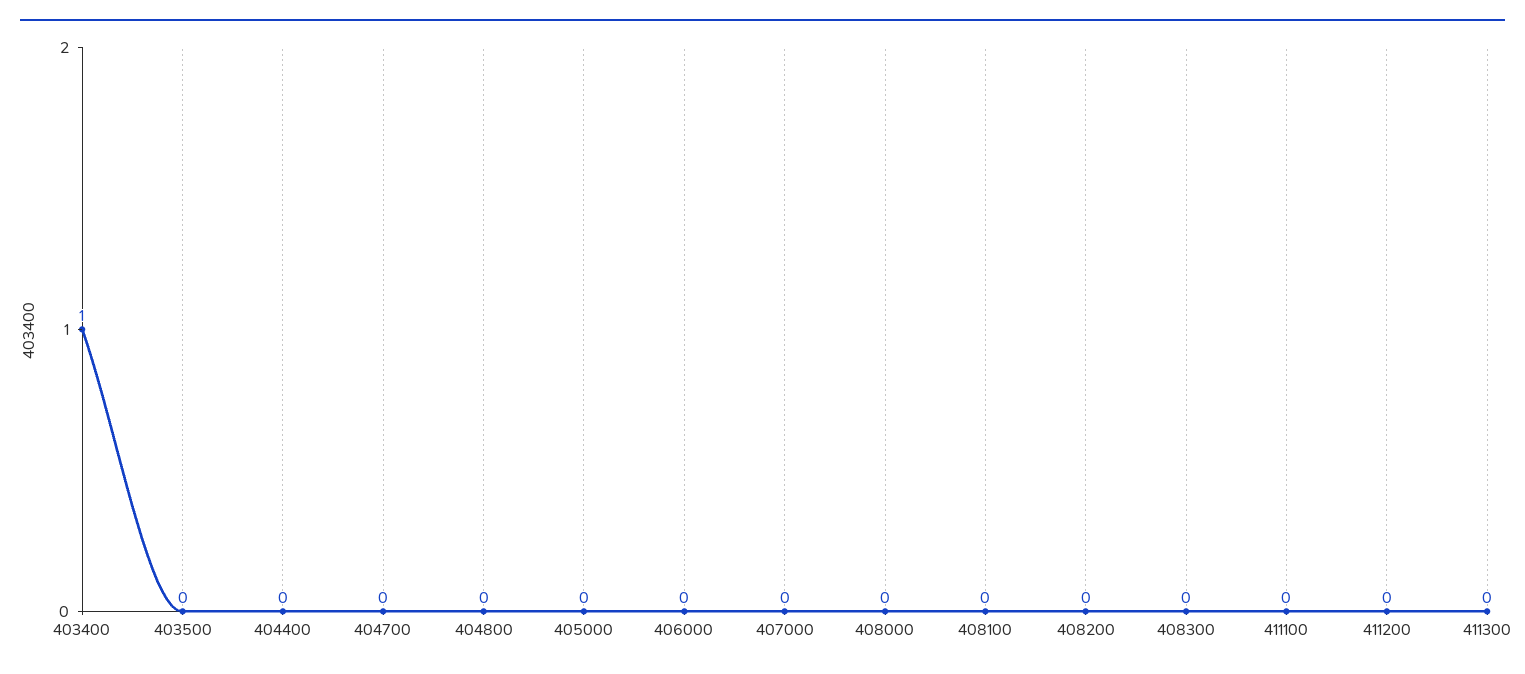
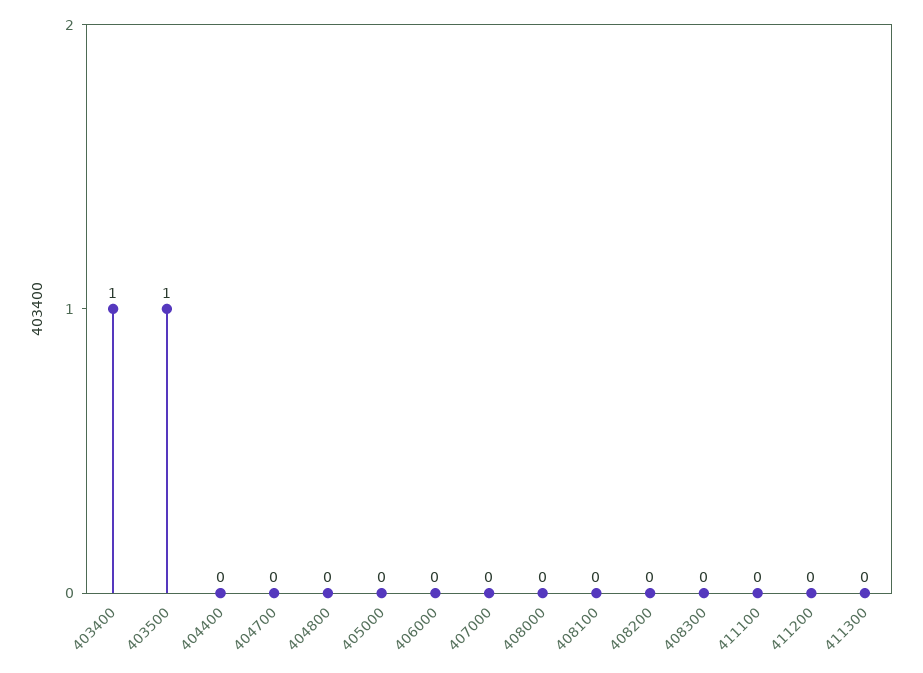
  {
    "403400": 1,
-   "403500": 0,
+   "403500": 1,
    "404400": 0,
    "404700": 0,
    "404800": 0,
    "405000": 0,
    "406000": 0,
    "407000": 0,
    "408000": 0,
    "408100": 0,
    "408200": 0,
    "408300": 0,
    "411100": 0,
    "411200": 0,
    "411300": 0
  }

